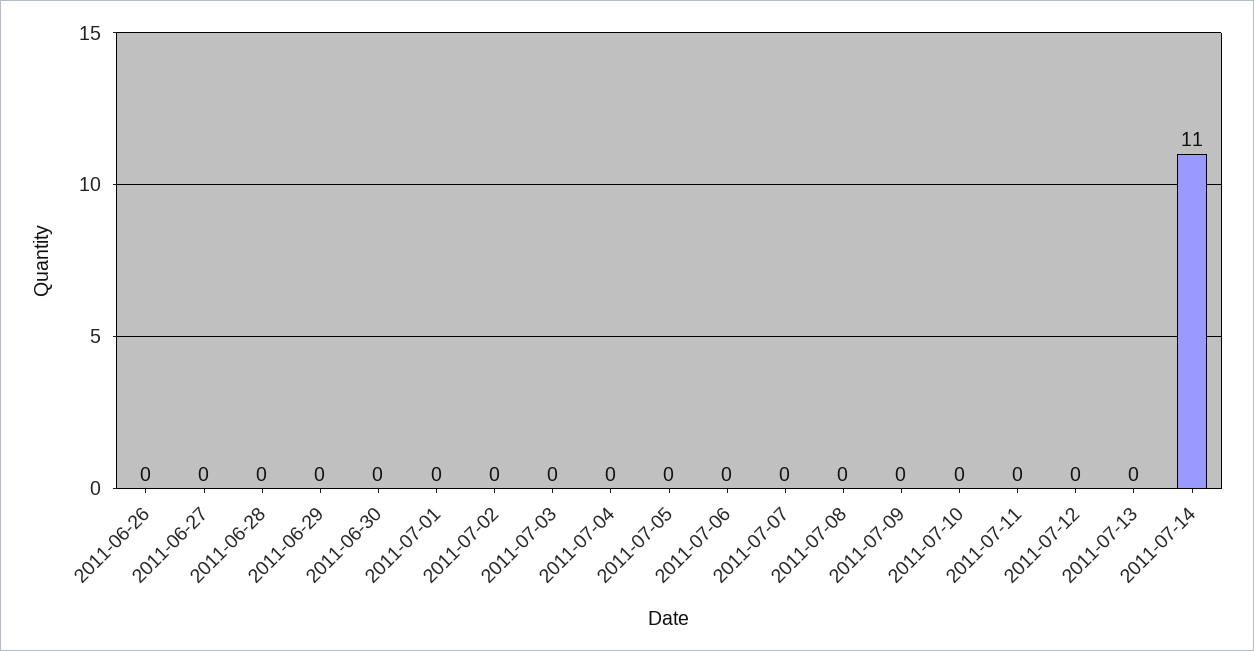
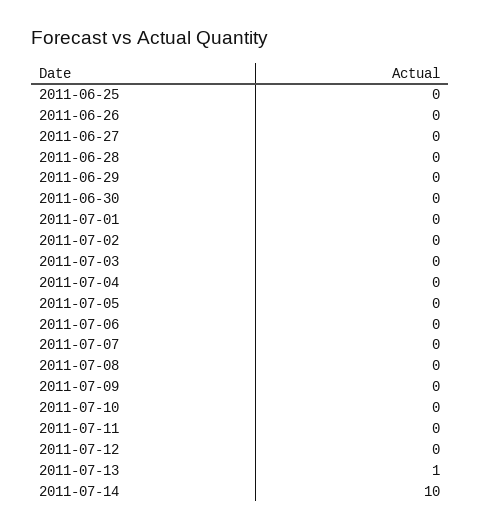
  {
    "2011-06-26": 0,
    "2011-06-27": 0,
    "2011-06-28": 0,
    "2011-06-29": 0,
    "2011-06-30": 0,
    "2011-07-01": 0,
    "2011-07-02": 0,
    "2011-07-03": 0,
    "2011-07-04": 0,
    "2011-07-05": 0,
    "2011-07-06": 0,
    "2011-07-07": 0,
    "2011-07-08": 0,
    "2011-07-09": 0,
    "2011-07-10": 0,
    "2011-07-11": 0,
    "2011-07-12": 0,
-   "2011-07-13": 0,
+   "2011-07-13": 1,
-   "2011-07-14": 11
+   "2011-07-14": 10,
+   "2011-06-25": 0
  }

